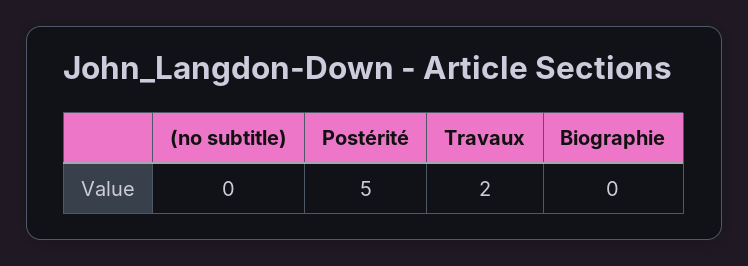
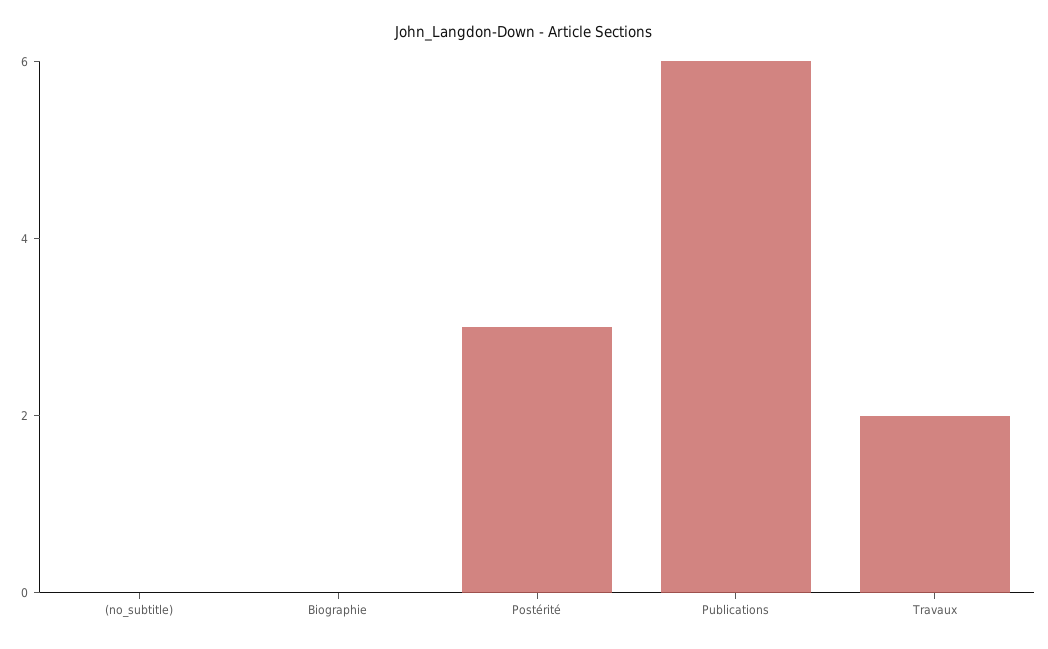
  {
    "(no subtitle)": 0,
-   "Postérité": 5,
+   "Postérité": 3,
    "Travaux": 2,
-   "Biographie": 0
+   "Biographie": 0,
+   "Publications": 6
  }

